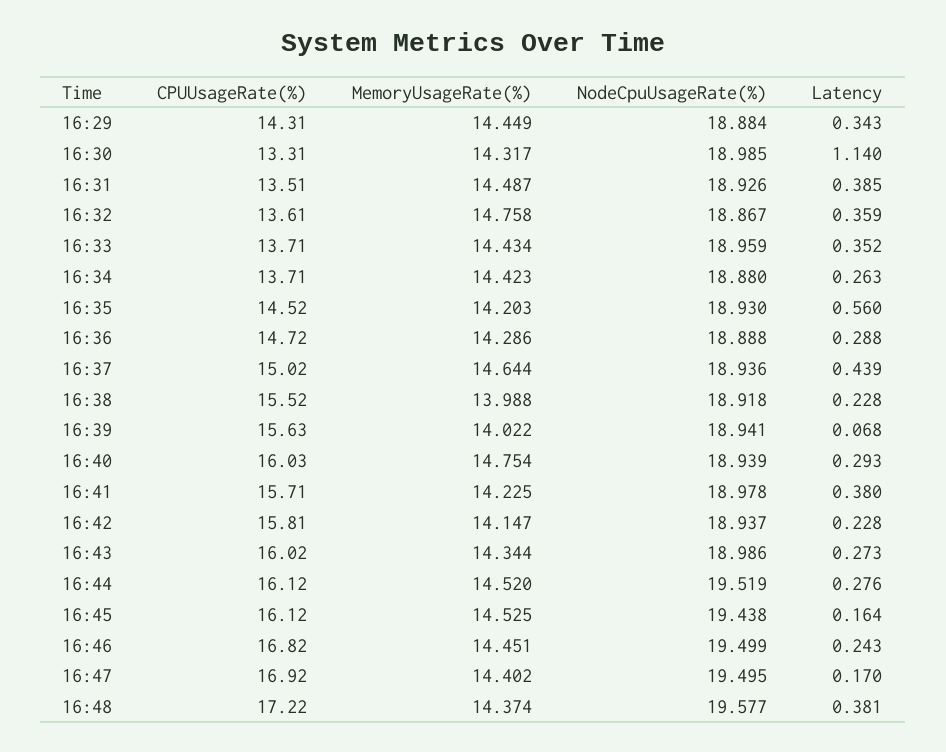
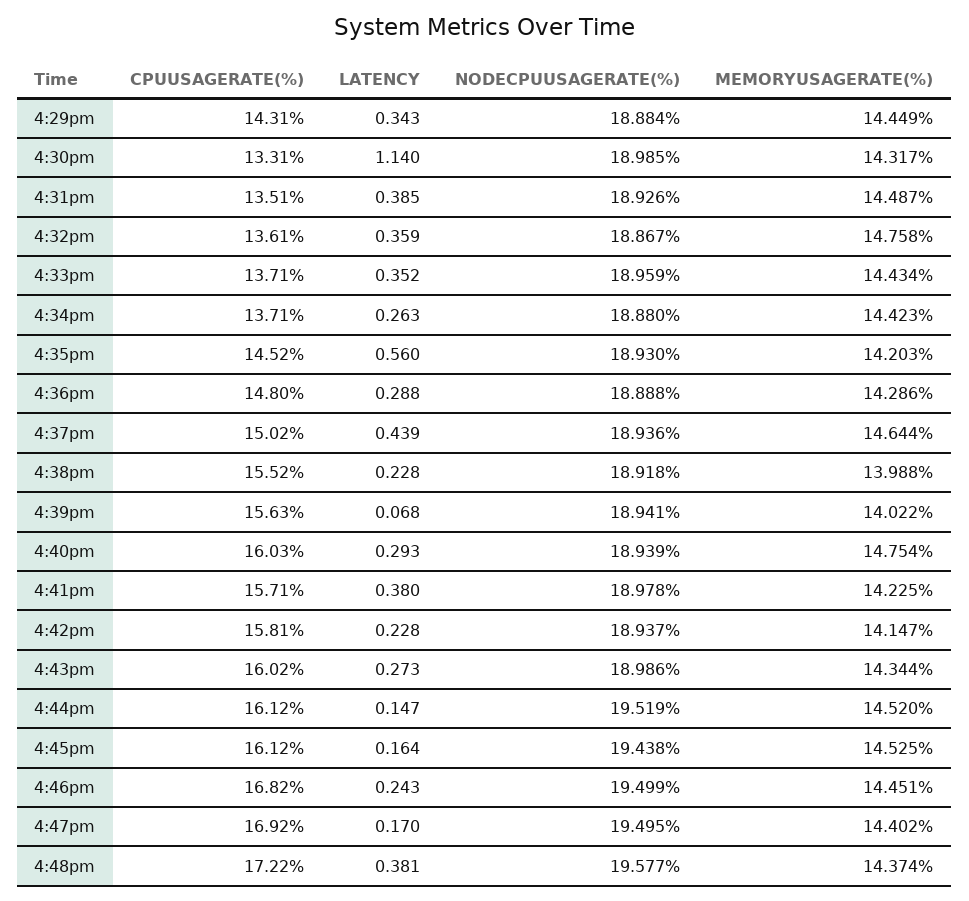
  {
    "CPUUsageRate(%)": {
      "16:29": 14.31,
      "16:30": 13.31,
      "16:31": 13.51,
      "16:32": 13.61,
      "16:33": 13.71,
      "16:34": 13.71,
      "16:35": 14.52,
-     "16:36": 14.72,
+     "16:36": 14.8,
      "16:37": 15.02,
      "16:38": 15.52,
      "16:39": 15.63,
      "16:40": 16.03,
      "16:41": 15.71,
      "16:42": 15.81,
      "16:43": 16.02,
      "16:44": 16.12,
      "16:45": 16.12,
      "16:46": 16.82,
      "16:47": 16.92,
      "16:48": 17.22
    },
    "MemoryUsageRate(%)": {
      "16:29": 14.449,
      "16:30": 14.317,
      "16:31": 14.487,
      "16:32": 14.758,
      "16:33": 14.434,
      "16:34": 14.423,
      "16:35": 14.203,
      "16:36": 14.286,
      "16:37": 14.644,
      "16:38": 13.988,
      "16:39": 14.022,
      "16:40": 14.754,
      "16:41": 14.225,
      "16:42": 14.147,
      "16:43": 14.344,
      "16:44": 14.52,
      "16:45": 14.525,
      "16:46": 14.451,
      "16:47": 14.402,
      "16:48": 14.374
    },
    "NodeCpuUsageRate(%)": {
      "16:29": 18.884,
      "16:30": 18.985,
      "16:31": 18.926,
      "16:32": 18.867,
      "16:33": 18.959,
      "16:34": 18.88,
      "16:35": 18.93,
      "16:36": 18.888,
      "16:37": 18.936,
      "16:38": 18.918,
      "16:39": 18.941,
      "16:40": 18.939,
      "16:41": 18.978,
      "16:42": 18.937,
      "16:43": 18.986,
      "16:44": 19.519,
      "16:45": 19.438,
      "16:46": 19.499,
      "16:47": 19.495,
      "16:48": 19.577
    },
    "Latency": {
      "16:29": 0.343,
      "16:30": 1.14,
      "16:31": 0.385,
      "16:32": 0.359,
      "16:33": 0.352,
      "16:34": 0.263,
      "16:35": 0.56,
      "16:36": 0.288,
      "16:37": 0.439,
      "16:38": 0.228,
      "16:39": 0.068,
      "16:40": 0.293,
      "16:41": 0.38,
      "16:42": 0.228,
      "16:43": 0.273,
-     "16:44": 0.276,
+     "16:44": 0.147,
      "16:45": 0.164,
      "16:46": 0.243,
      "16:47": 0.17,
      "16:48": 0.381
    }
  }

